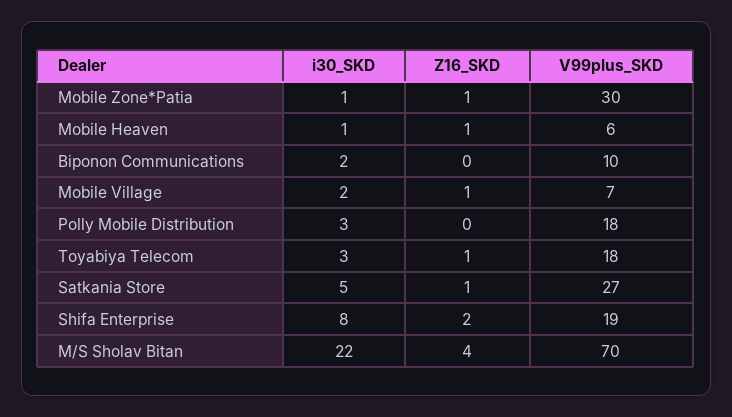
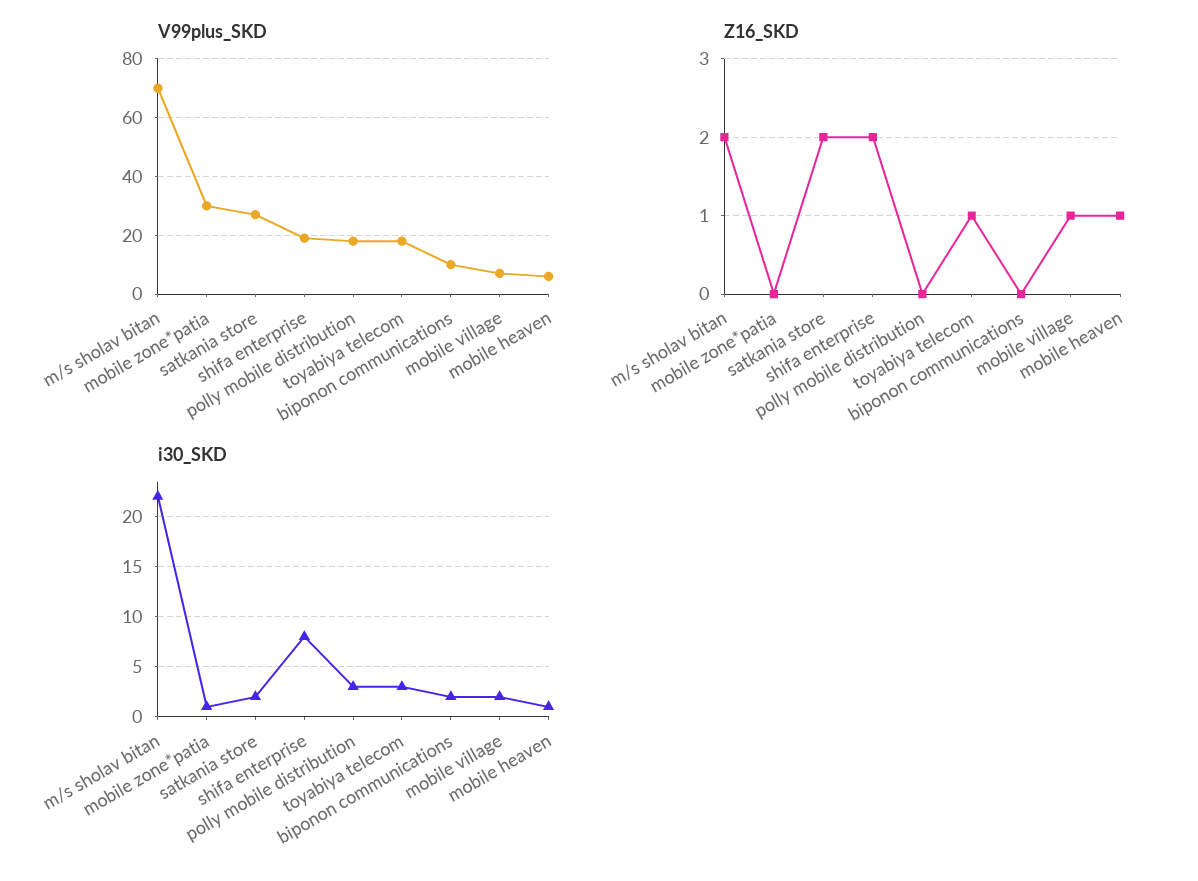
  {
    "i30_SKD": {
      "Mobile Zone*Patia": 1,
      "Mobile Heaven": 1,
      "Biponon Communications": 2,
      "Mobile Village": 2,
      "Polly Mobile Distribution": 3,
      "Toyabiya Telecom": 3,
-     "Satkania Store": 5,
+     "Satkania Store": 2,
      "Shifa Enterprise": 8,
      "M/S Sholav Bitan": 22
    },
    "Z16_SKD": {
-     "Mobile Zone*Patia": 1,
+     "Mobile Zone*Patia": 0,
      "Mobile Heaven": 1,
      "Biponon Communications": 0,
      "Mobile Village": 1,
      "Polly Mobile Distribution": 0,
      "Toyabiya Telecom": 1,
-     "Satkania Store": 1,
+     "Satkania Store": 2,
      "Shifa Enterprise": 2,
-     "M/S Sholav Bitan": 4
+     "M/S Sholav Bitan": 2
    },
    "V99plus_SKD": {
      "Mobile Zone*Patia": 30,
      "Mobile Heaven": 6,
      "Biponon Communications": 10,
      "Mobile Village": 7,
      "Polly Mobile Distribution": 18,
      "Toyabiya Telecom": 18,
      "Satkania Store": 27,
      "Shifa Enterprise": 19,
      "M/S Sholav Bitan": 70
    }
  }

